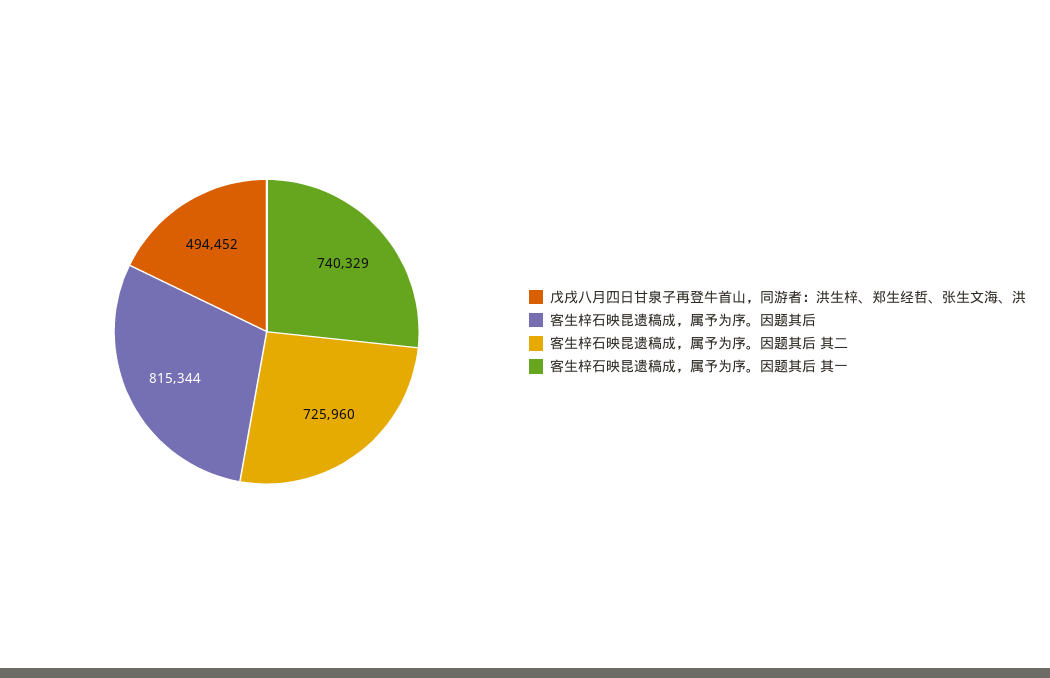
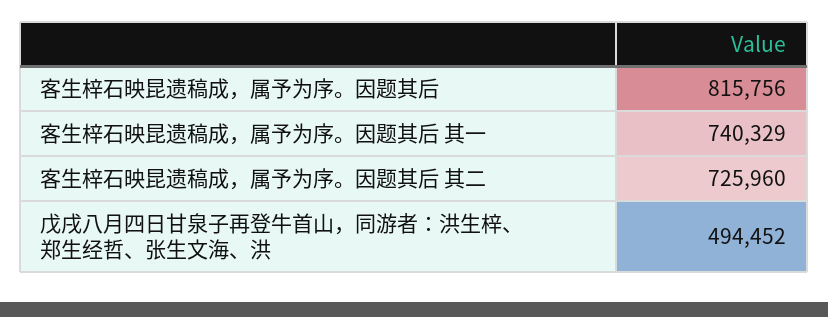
  {
    "戊戌八月四日甘泉子再登牛首山，同游者：洪生梓、郑生经哲、张生文海、洪": 494452,
-   "客生梓石映昆遗稿成，属予为序。因题其后": 815344,
+   "客生梓石映昆遗稿成，属予为序。因题其后": 815756,
    "客生梓石映昆遗稿成，属予为序。因题其后 其二": 725960,
    "客生梓石映昆遗稿成，属予为序。因题其后 其一": 740329
  }

